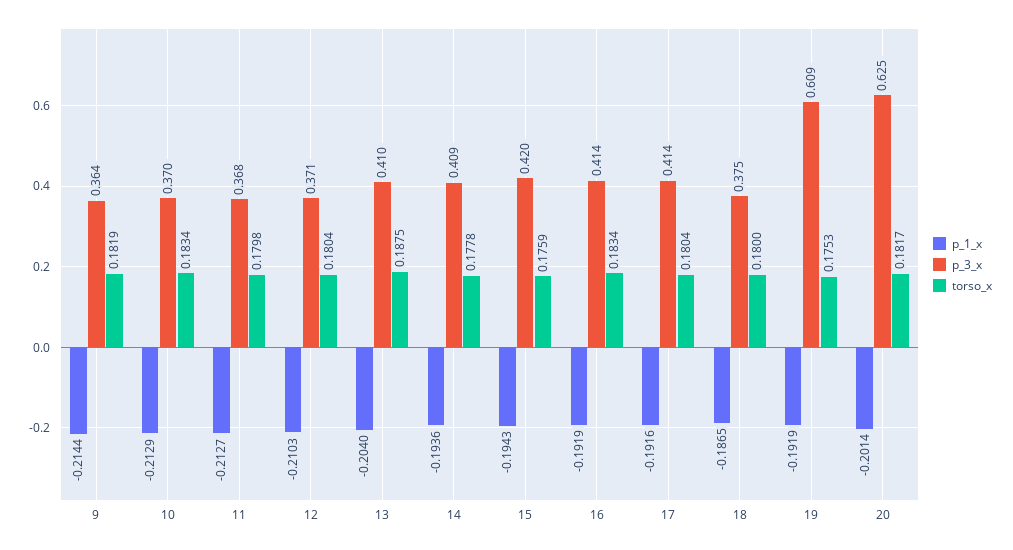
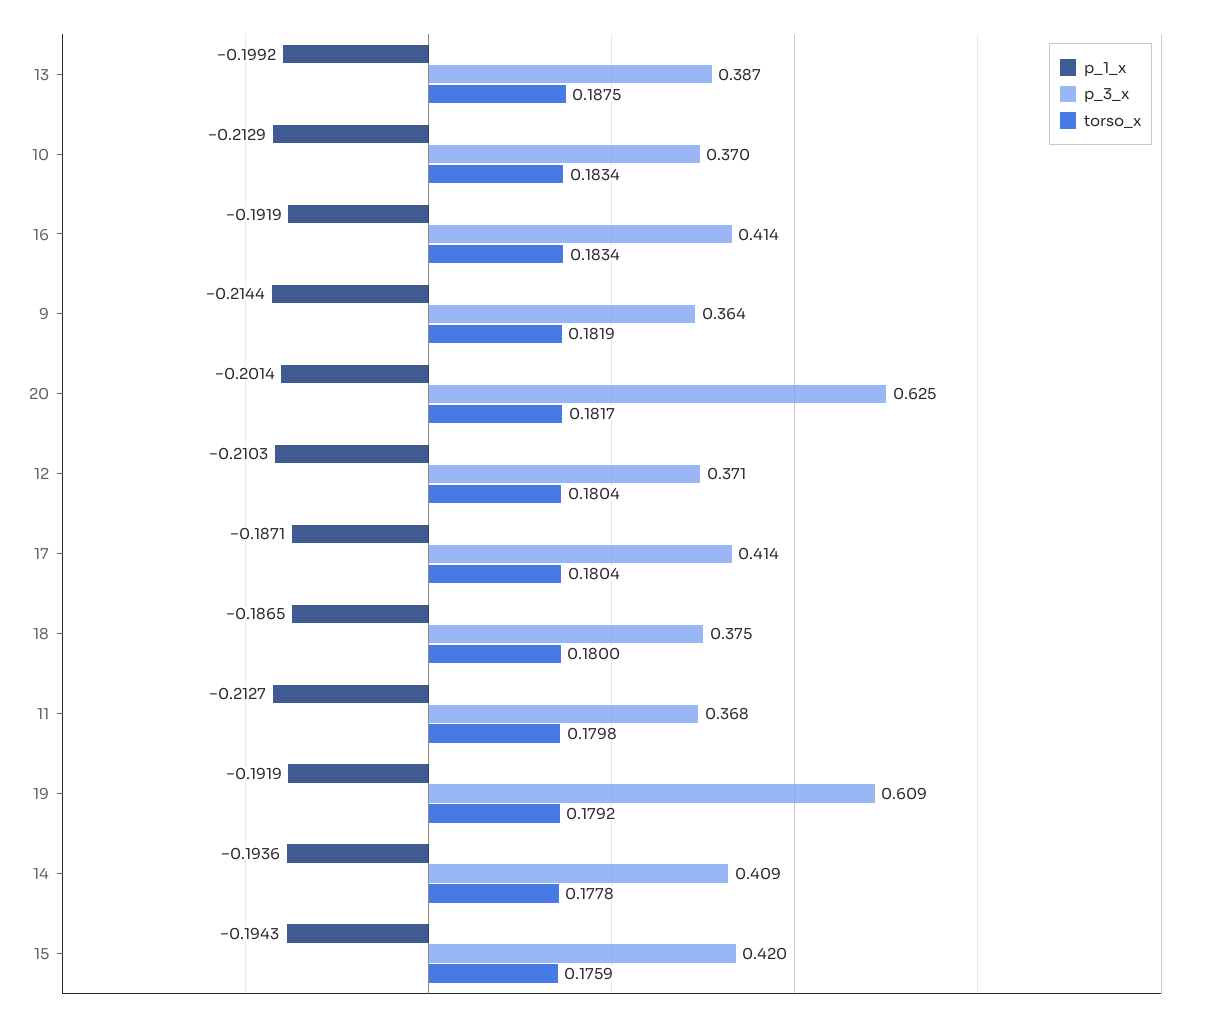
  {
    "p_1_x": {
      "9": -0.2144,
      "10": -0.2129,
      "11": -0.2127,
      "12": -0.2103,
-     "13": -0.204,
+     "13": -0.1992,
      "14": -0.1936,
      "15": -0.1943,
      "16": -0.1919,
-     "17": -0.1916,
+     "17": -0.1871,
      "18": -0.1865,
      "19": -0.1919,
      "20": -0.2014
    },
    "p_3_x": {
      "9": 0.364,
      "10": 0.37,
      "11": 0.368,
      "12": 0.371,
-     "13": 0.41,
+     "13": 0.387,
      "14": 0.409,
      "15": 0.42,
      "16": 0.414,
      "17": 0.414,
      "18": 0.375,
      "19": 0.609,
      "20": 0.625
    },
    "torso_x": {
      "9": 0.1819,
      "10": 0.1834,
      "11": 0.1798,
      "12": 0.1804,
      "13": 0.1875,
      "14": 0.1778,
      "15": 0.1759,
      "16": 0.1834,
      "17": 0.1804,
      "18": 0.18,
-     "19": 0.1753,
+     "19": 0.1792,
      "20": 0.1817
    }
  }

